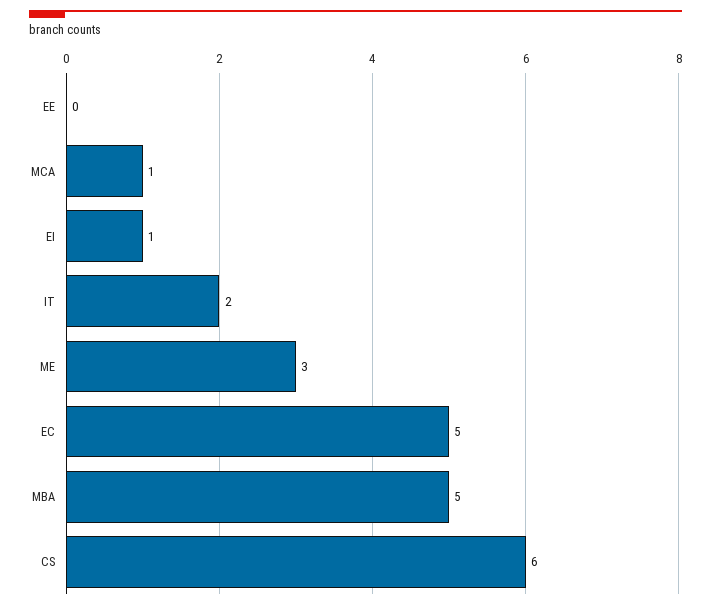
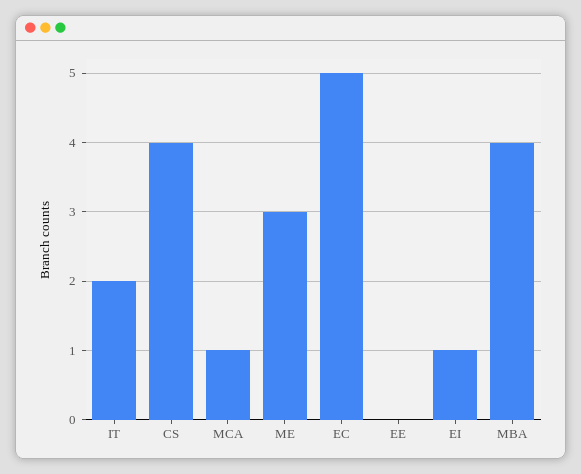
  {
    "EE": 0,
    "MCA": 1,
    "EI": 1,
    "IT": 2,
    "ME": 3,
    "EC": 5,
-   "MBA": 5,
+   "MBA": 4,
-   "CS": 6
+   "CS": 4
  }

